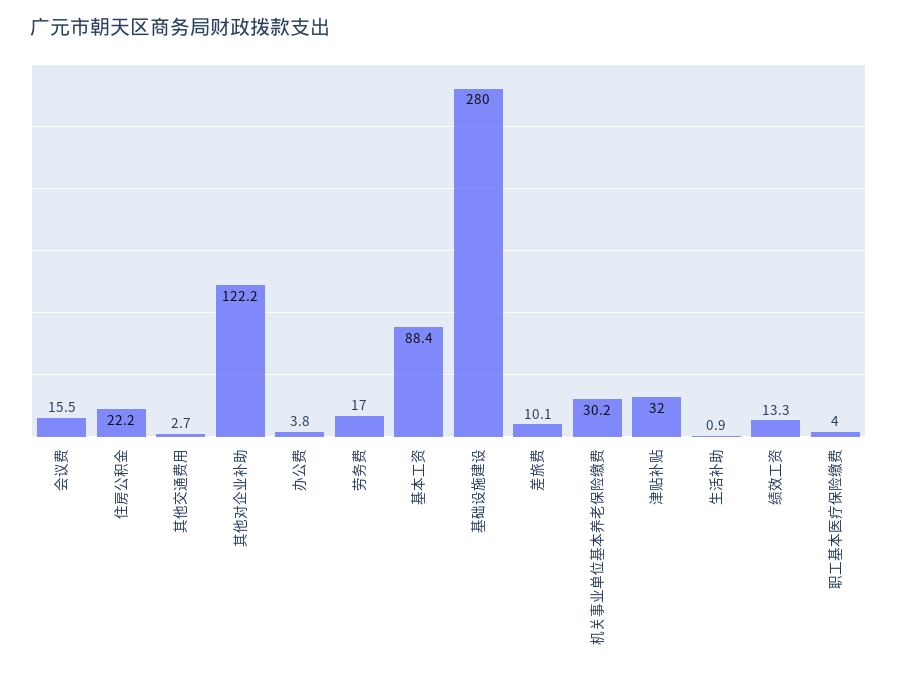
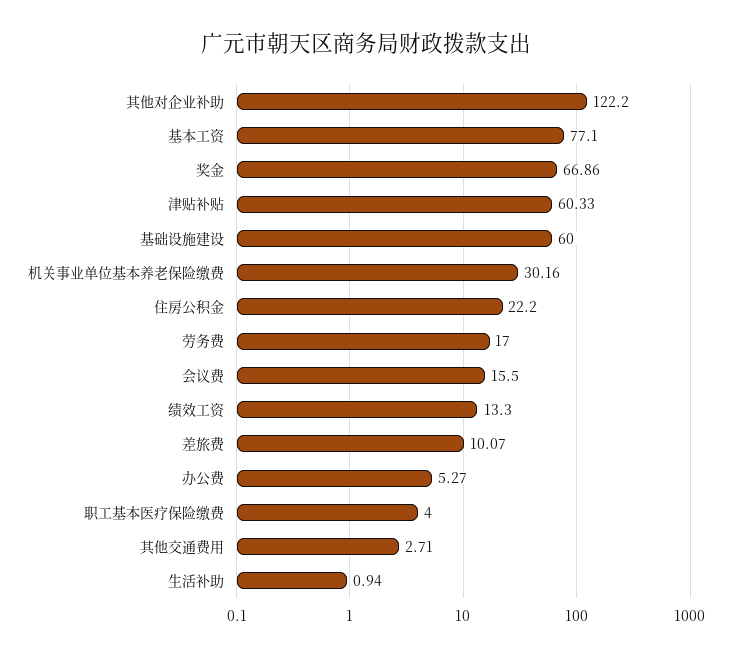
  {
    "会议费": 15.5,
    "住房公积金": 22.2,
    "其他交通费用": 2.71,
    "其他对企业补助": 122.2,
-   "办公费": 3.8,
+   "办公费": 5.27,
    "劳务费": 17,
-   "基本工资": 88.4,
+   "基本工资": 77.1,
-   "基础设施建设": 280,
+   "基础设施建设": 60,
    "差旅费": 10.07,
    "机关事业单位基本养老保险缴费": 30.16,
-   "津贴补贴": 32,
+   "津贴补贴": 60.33,
    "生活补助": 0.94,
    "绩效工资": 13.3,
-   "职工基本医疗保险缴费": 4
+   "职工基本医疗保险缴费": 4,
+   "奖金": 66.86
  }

